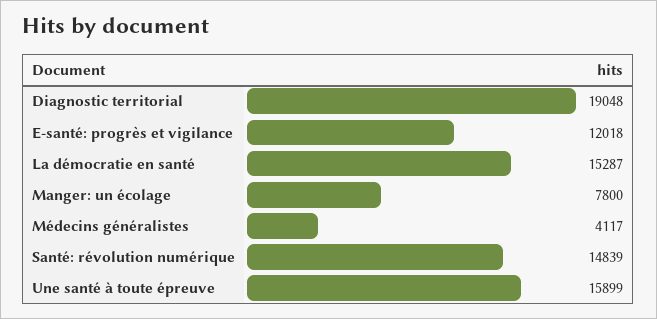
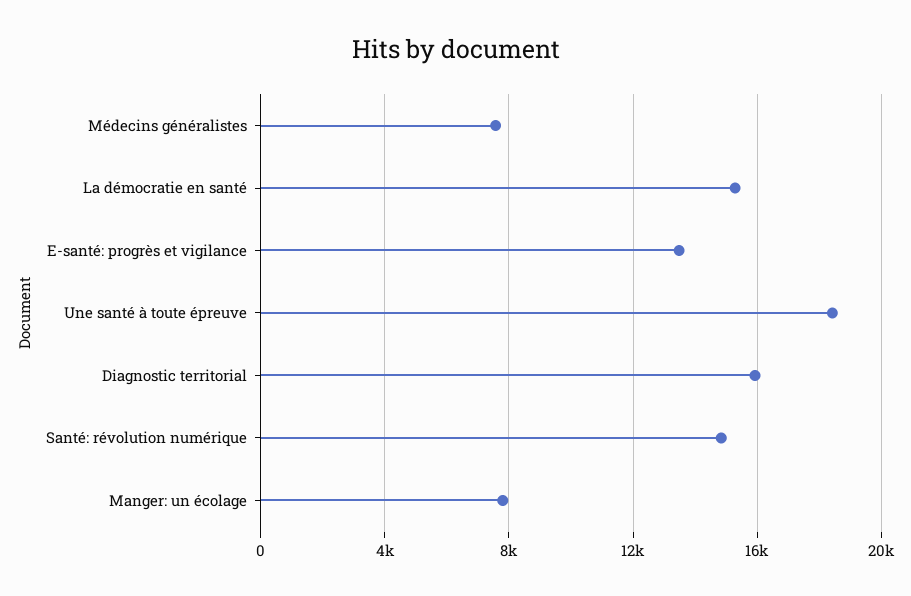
  {
-   "Diagnostic territorial": 19048,
+   "Diagnostic territorial": 16000,
-   "E-santé: progrès et vigilance": 12018,
+   "E-santé: progrès et vigilance": 13500,
    "La démocratie en santé": 15287,
    "Manger: un écolage": 7800,
-   "Médecins généralistes": 4117,
+   "Médecins généralistes": 7500,
    "Santé: révolution numérique": 14839,
-   "Une santé à toute épreuve": 15899
+   "Une santé à toute épreuve": 18500
  }

